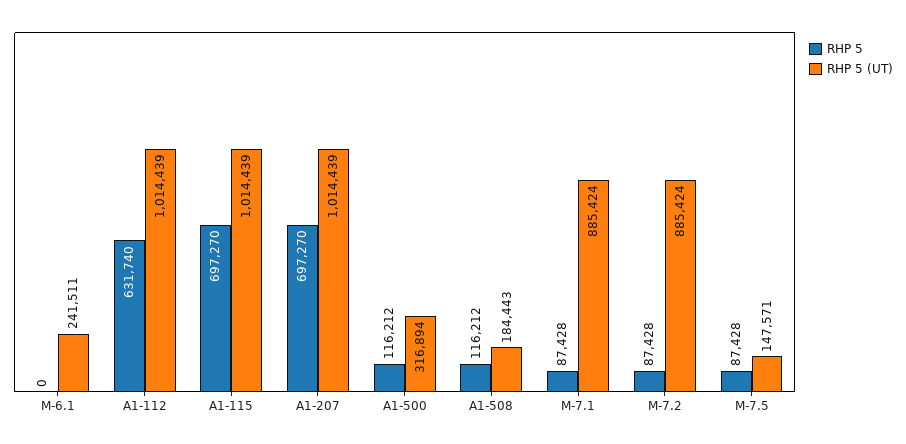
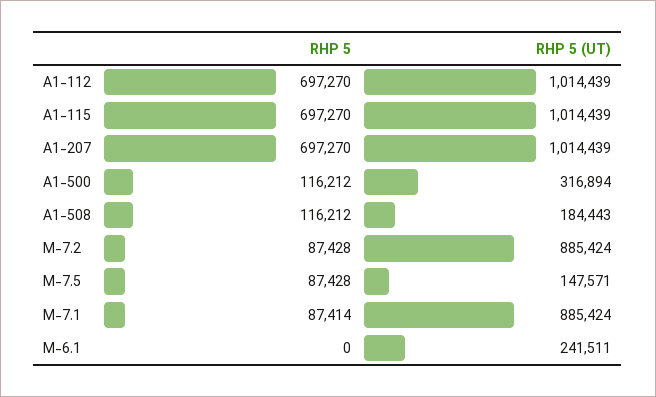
  {
    "RHP 5": {
      "M-6.1": 0,
-     "A1-112": 631740,
+     "A1-112": 697270,
      "A1-115": 697270,
      "A1-207": 697270,
      "A1-500": 116212,
      "A1-508": 116212,
-     "M-7.1": 87428,
+     "M-7.1": 87414,
      "M-7.2": 87428,
      "M-7.5": 87428
    },
    "RHP 5 (UT)": {
      "M-6.1": 241511,
      "A1-112": 1014439,
      "A1-115": 1014439,
      "A1-207": 1014439,
      "A1-500": 316894,
      "A1-508": 184443,
      "M-7.1": 885424,
      "M-7.2": 885424,
      "M-7.5": 147571
    }
  }

